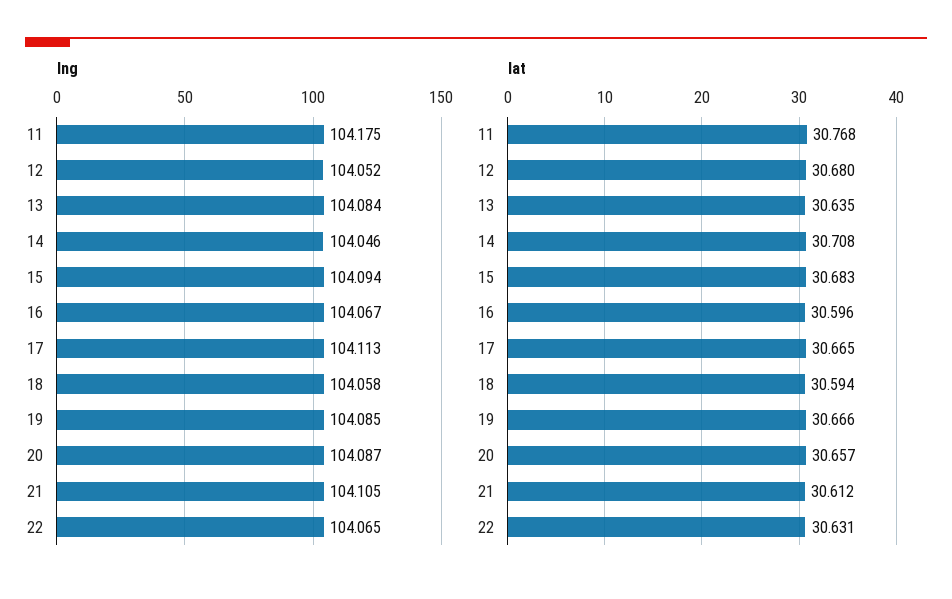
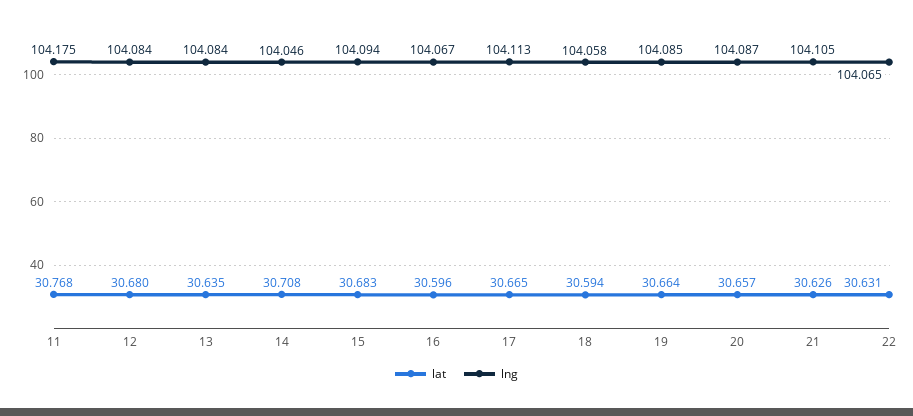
  {
    "lng": {
      "11": 104.175,
-     "12": 104.052,
+     "12": 104.084,
      "13": 104.084,
      "14": 104.046,
      "15": 104.094,
      "16": 104.067,
      "17": 104.113,
      "18": 104.058,
      "19": 104.085,
      "20": 104.087,
      "21": 104.105,
      "22": 104.065
    },
    "lat": {
      "11": 30.768,
      "12": 30.68,
      "13": 30.635,
      "14": 30.708,
      "15": 30.683,
      "16": 30.596,
      "17": 30.665,
      "18": 30.594,
-     "19": 30.666,
+     "19": 30.664,
      "20": 30.657,
-     "21": 30.612,
+     "21": 30.626,
      "22": 30.631
    }
  }

